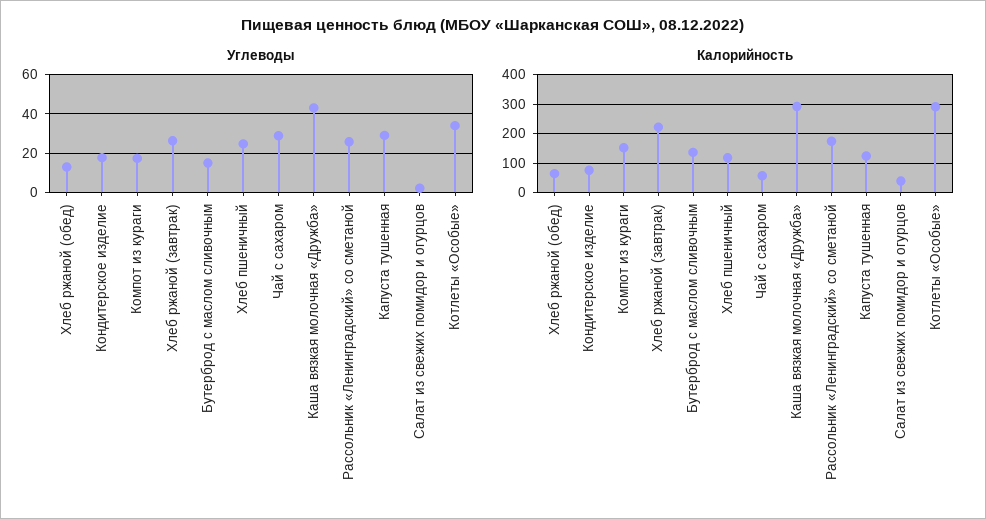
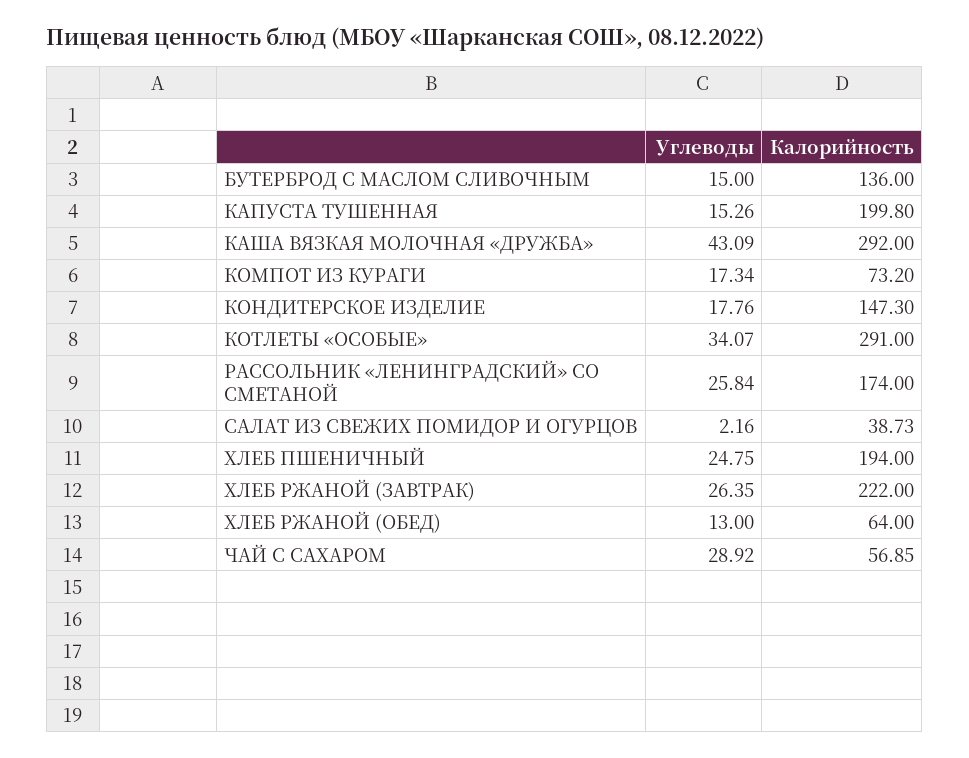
  {
    "Углеводы": {
      "Хлеб ржаной (обед)": 13,
      "Кондитерское изделие": 17.76,
      "Компот из кураги": 17.34,
      "Хлеб ржаной (завтрак)": 26.35,
      "Бутерброд с маслом сливочным": 15,
      "Хлеб пшеничный": 24.75,
      "Чай с сахаром": 28.92,
      "Каша вязкая молочная «Дружба»": 43.09,
      "Рассольник «Ленинградский» со сметаной": 25.84,
-     "Капуста тушенная": 30,
+     "Капуста тушенная": 15.26,
      "Салат из свежих помидор и огурцов": 2.16,
      "Котлеты «Особые»": 34.07
    },
    "Калорийность": {
      "Хлеб ржаной (обед)": 64,
-     "Кондитерское изделие": 75,
+     "Кондитерское изделие": 147.3,
-     "Компот из кураги": 150,
+     "Компот из кураги": 73.2,
      "Хлеб ржаной (завтрак)": 222,
      "Бутерброд с маслом сливочным": 136,
-     "Хлеб пшеничный": 125,
+     "Хлеб пшеничный": 194,
      "Чай с сахаром": 56.85,
      "Каша вязкая молочная «Дружба»": 292,
      "Рассольник «Ленинградский» со сметаной": 174,
-     "Капуста тушенная": 125,
+     "Капуста тушенная": 199.8,
      "Салат из свежих помидор и огурцов": 38.73,
      "Котлеты «Особые»": 291
    }
  }

